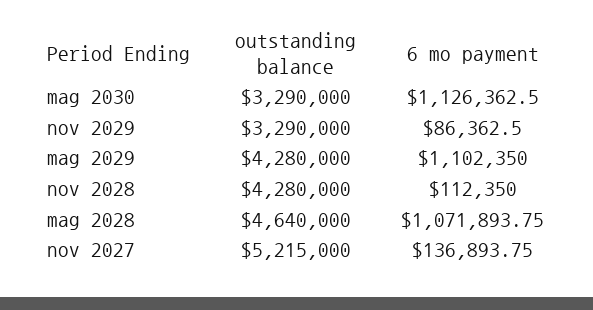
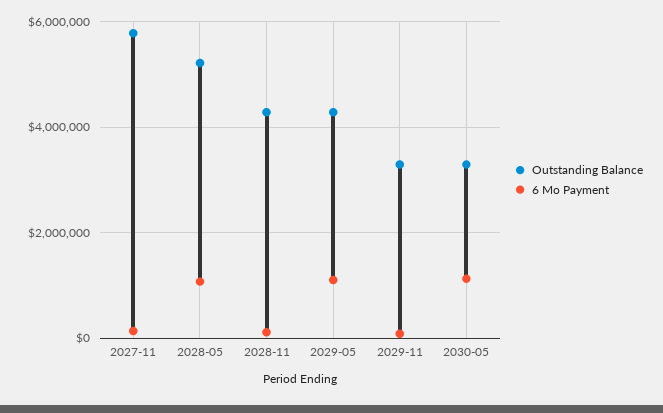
  {
    "outstanding balance": {
      "mag 2030": 3290000,
      "nov 2029": 3290000,
      "mag 2029": 4280000,
      "nov 2028": 4280000,
-     "mag 2028": 4640000,
+     "mag 2028": 5200000,
-     "nov 2027": 5215000
+     "nov 2027": 5800000
    },
    "6 mo payment": {
      "mag 2030": 1126362.5,
      "nov 2029": 86362.5,
      "mag 2029": 1102350,
      "nov 2028": 112350,
      "mag 2028": 1071893.75,
      "nov 2027": 136893.75
    }
  }

